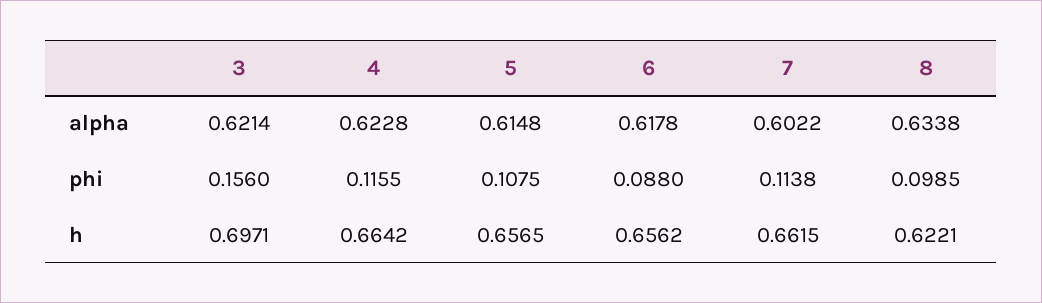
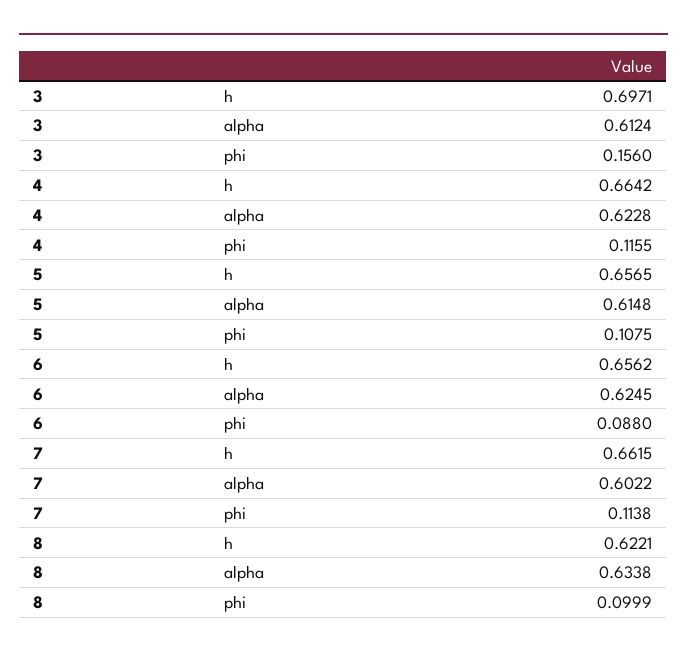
  {
    "3": {
-     "alpha": 0.6214,
+     "alpha": 0.6124,
      "phi": 0.156,
      "h": 0.6971
    },
    "4": {
      "alpha": 0.6228,
      "phi": 0.1155,
      "h": 0.6642
    },
    "5": {
      "alpha": 0.6148,
      "phi": 0.1075,
      "h": 0.6565
    },
    "6": {
-     "alpha": 0.6178,
+     "alpha": 0.6245,
      "phi": 0.088,
      "h": 0.6562
    },
    "7": {
      "alpha": 0.6022,
      "phi": 0.1138,
      "h": 0.6615
    },
    "8": {
      "alpha": 0.6338,
-     "phi": 0.0985,
+     "phi": 0.0999,
      "h": 0.6221
    }
  }

